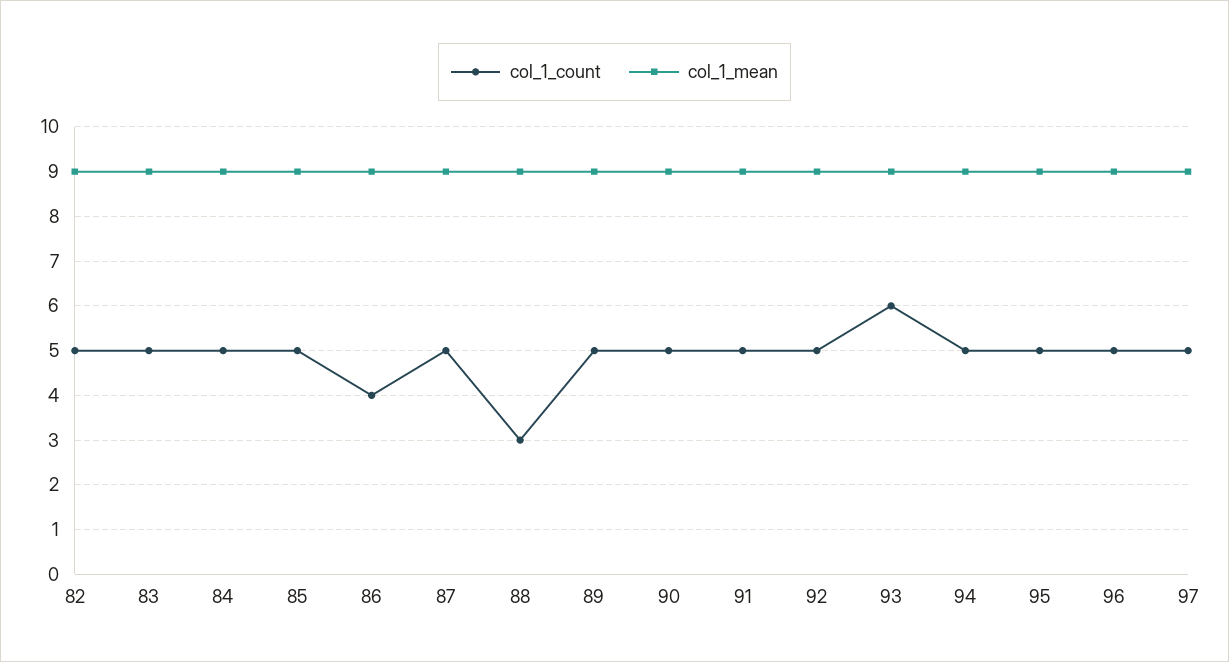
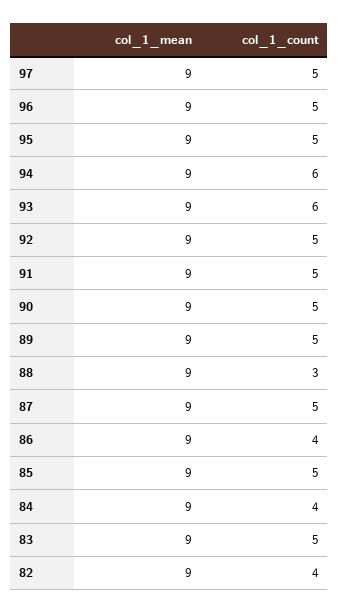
  {
    "col_1_count": {
-     "82": 5,
+     "82": 4,
      "83": 5,
-     "84": 5,
+     "84": 4,
      "85": 5,
      "86": 4,
      "87": 5,
      "88": 3,
      "89": 5,
      "90": 5,
      "91": 5,
      "92": 5,
      "93": 6,
-     "94": 5,
+     "94": 6,
      "95": 5,
      "96": 5,
      "97": 5
    },
    "col_1_mean": {
      "82": 9,
      "83": 9,
      "84": 9,
      "85": 9,
      "86": 9,
      "87": 9,
      "88": 9,
      "89": 9,
      "90": 9,
      "91": 9,
      "92": 9,
      "93": 9,
      "94": 9,
      "95": 9,
      "96": 9,
      "97": 9
    }
  }

